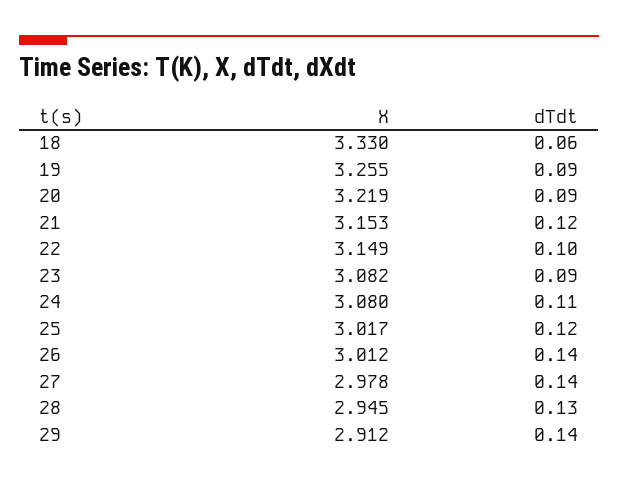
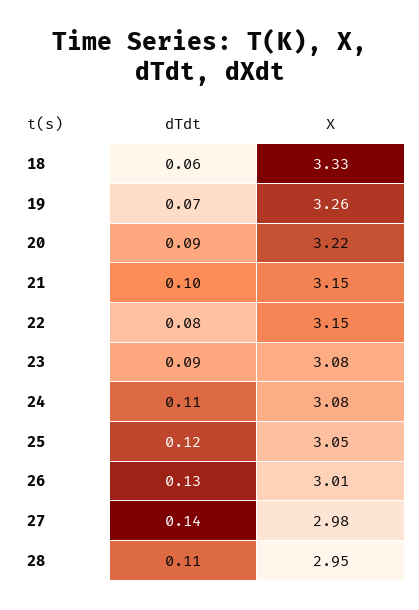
  {
    "X": {
      "18": 3.33,
      "19": 3.255,
      "20": 3.219,
      "21": 3.153,
      "22": 3.149,
      "23": 3.082,
      "24": 3.08,
-     "25": 3.017,
+     "25": 3.05,
      "26": 3.012,
      "27": 2.978,
-     "28": 2.945,
+     "28": 2.945
-     "29": 2.912
    },
    "dTdt": {
      "18": 0.06,
-     "19": 0.09,
+     "19": 0.07,
      "20": 0.09,
-     "21": 0.12,
+     "21": 0.1,
-     "22": 0.1,
+     "22": 0.08,
      "23": 0.09,
      "24": 0.11,
      "25": 0.12,
-     "26": 0.14,
+     "26": 0.13,
      "27": 0.14,
-     "28": 0.13,
+     "28": 0.11
-     "29": 0.14
    }
  }

